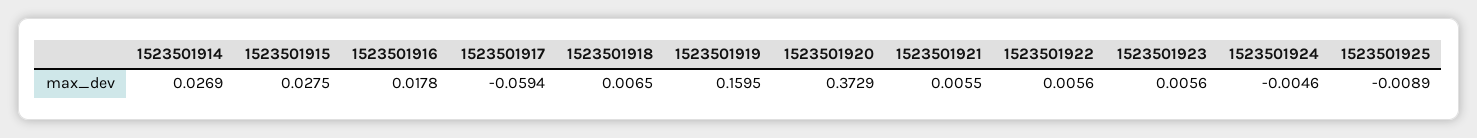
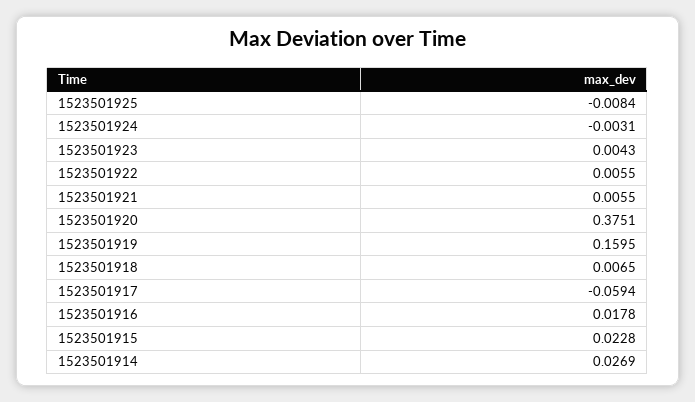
  {
    "1523501914": 0.0269,
-   "1523501915": 0.0275,
+   "1523501915": 0.0228,
    "1523501916": 0.0178,
    "1523501917": -0.0594,
    "1523501918": 0.0065,
    "1523501919": 0.1595,
-   "1523501920": 0.3729,
+   "1523501920": 0.3751,
    "1523501921": 0.0055,
-   "1523501922": 0.0056,
+   "1523501922": 0.0055,
-   "1523501923": 0.0056,
+   "1523501923": 0.0043,
-   "1523501924": -0.0046,
+   "1523501924": -0.0031,
-   "1523501925": -0.0089
+   "1523501925": -0.0084
  }

